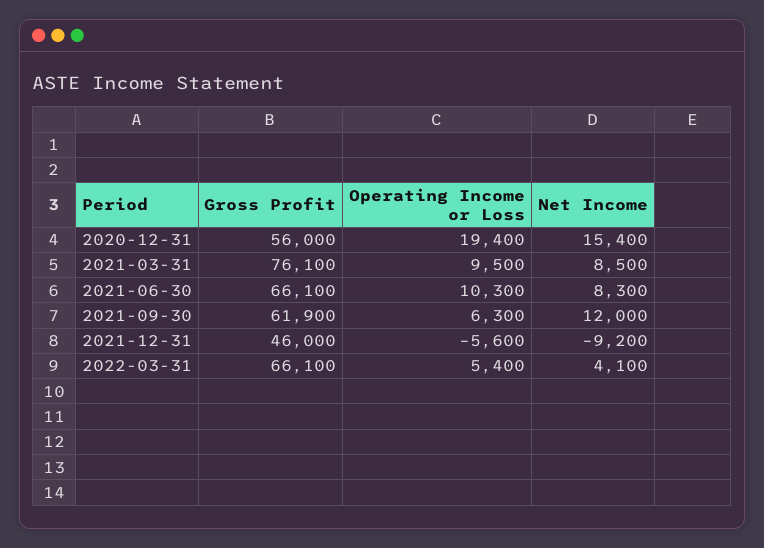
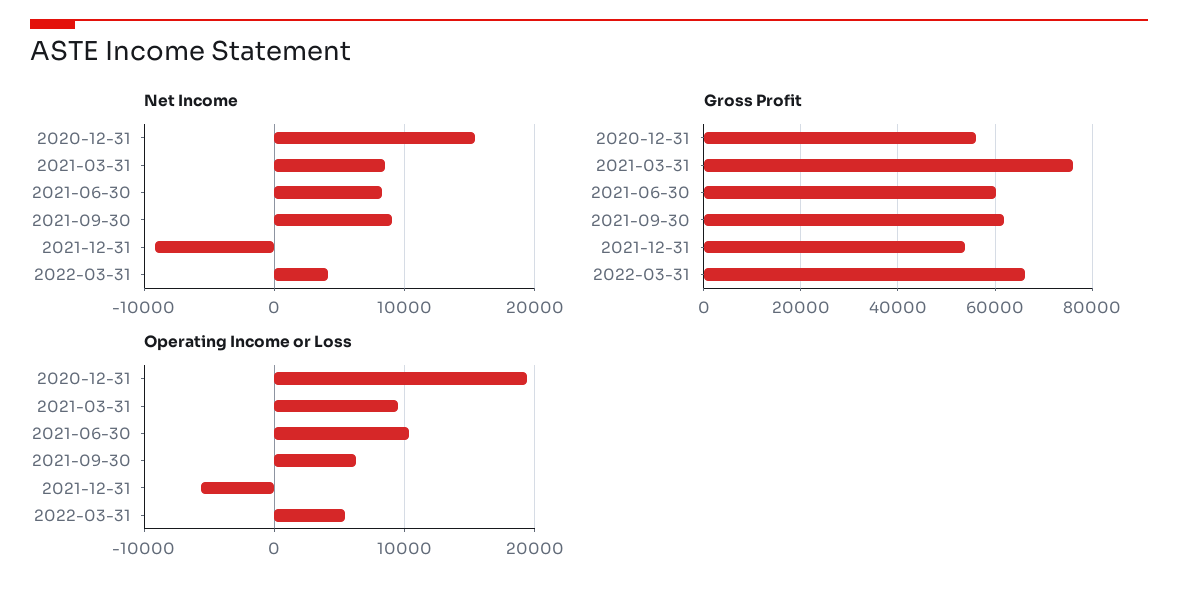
  {
    "Gross Profit": {
      "2020-12-31": 56000,
      "2021-03-31": 76100,
-     "2021-06-30": 66100,
+     "2021-06-30": 60000,
      "2021-09-30": 61900,
-     "2021-12-31": 46000,
+     "2021-12-31": 54000,
      "2022-03-31": 66100
    },
    "Operating Income or Loss": {
      "2020-12-31": 19400,
      "2021-03-31": 9500,
      "2021-06-30": 10300,
      "2021-09-30": 6300,
      "2021-12-31": -5600,
      "2022-03-31": 5400
    },
    "Net Income": {
      "2020-12-31": 15400,
      "2021-03-31": 8500,
      "2021-06-30": 8300,
-     "2021-09-30": 12000,
+     "2021-09-30": 9000,
      "2021-12-31": -9200,
      "2022-03-31": 4100
    }
  }

